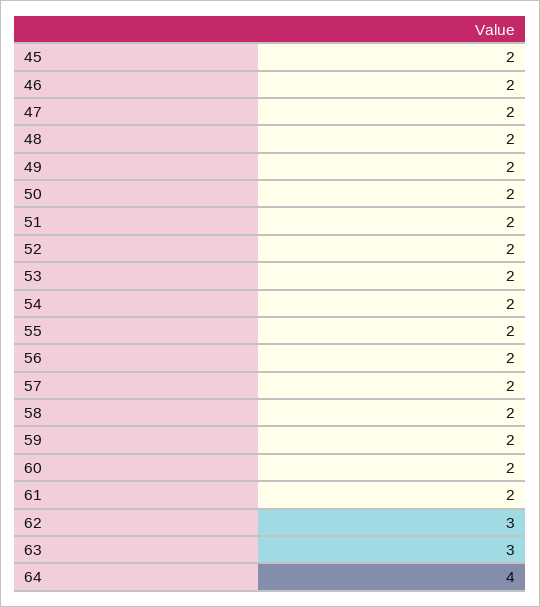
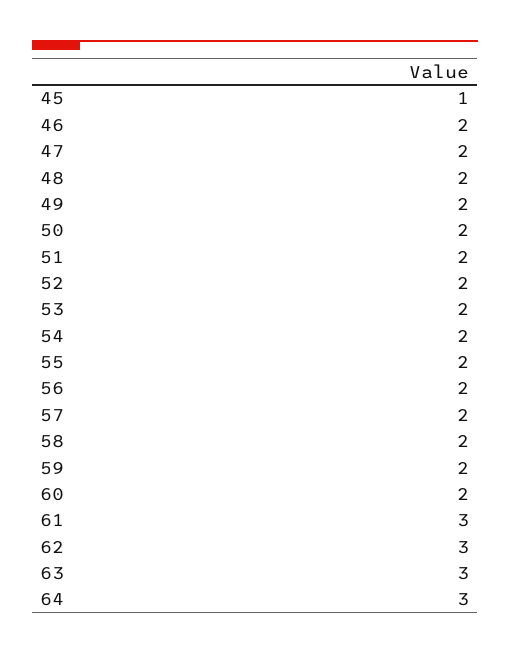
  {
-   "45": 2,
+   "45": 1,
    "46": 2,
    "47": 2,
    "48": 2,
    "49": 2,
    "50": 2,
    "51": 2,
    "52": 2,
    "53": 2,
    "54": 2,
    "55": 2,
    "56": 2,
    "57": 2,
    "58": 2,
    "59": 2,
    "60": 2,
-   "61": 2,
+   "61": 3,
    "62": 3,
    "63": 3,
-   "64": 4
+   "64": 3
  }

